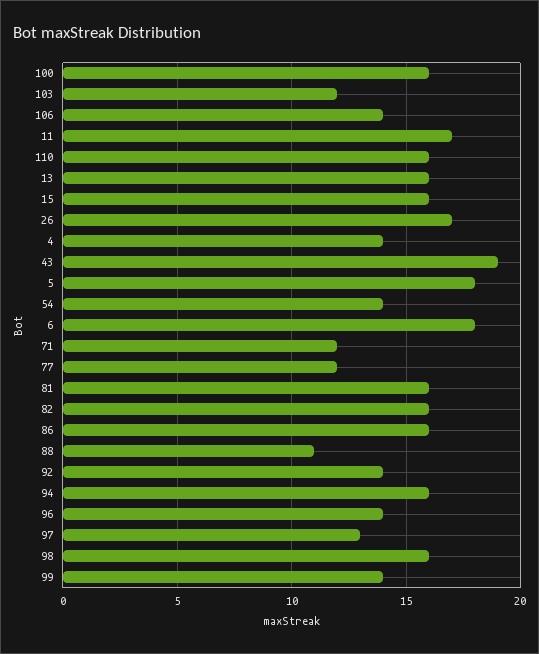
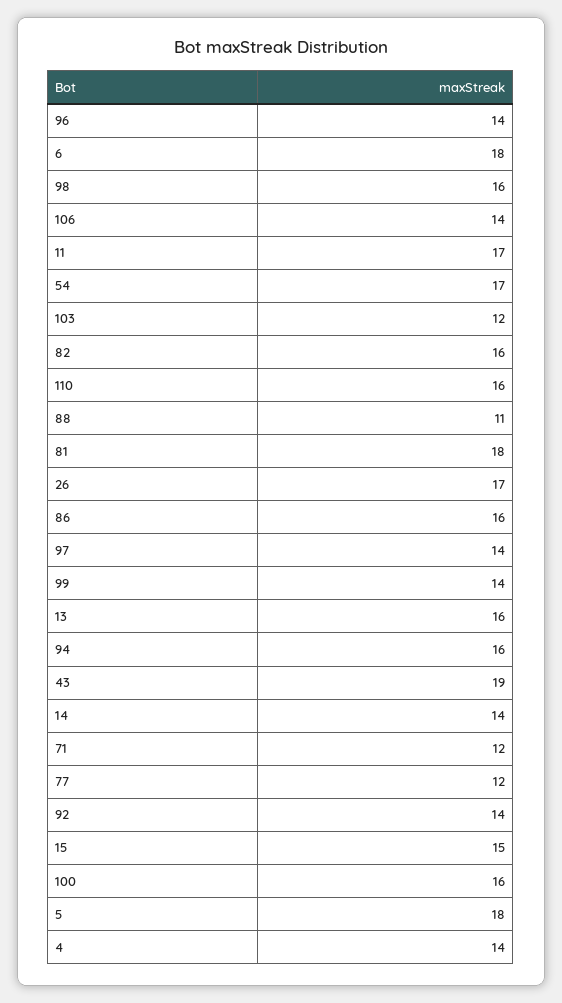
  {
    "100": 16,
    "103": 12,
    "106": 14,
    "11": 17,
    "110": 16,
    "13": 16,
-   "15": 16,
+   "15": 15,
    "26": 17,
    "4": 14,
    "43": 19,
    "5": 18,
-   "54": 14,
+   "54": 17,
    "6": 18,
    "71": 12,
    "77": 12,
-   "81": 16,
+   "81": 18,
    "82": 16,
    "86": 16,
    "88": 11,
    "92": 14,
    "94": 16,
    "96": 14,
-   "97": 13,
+   "97": 14,
    "98": 16,
-   "99": 14
+   "99": 14,
+   "14": 14
  }

